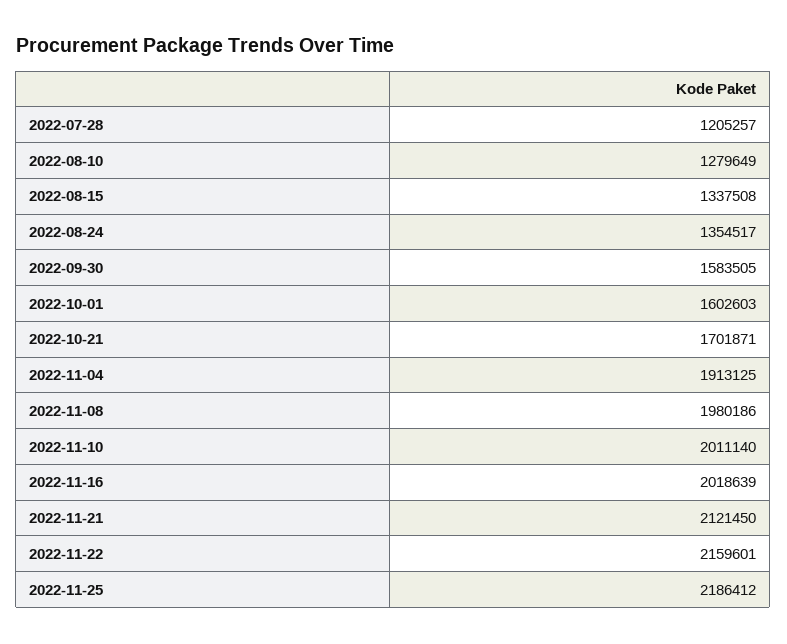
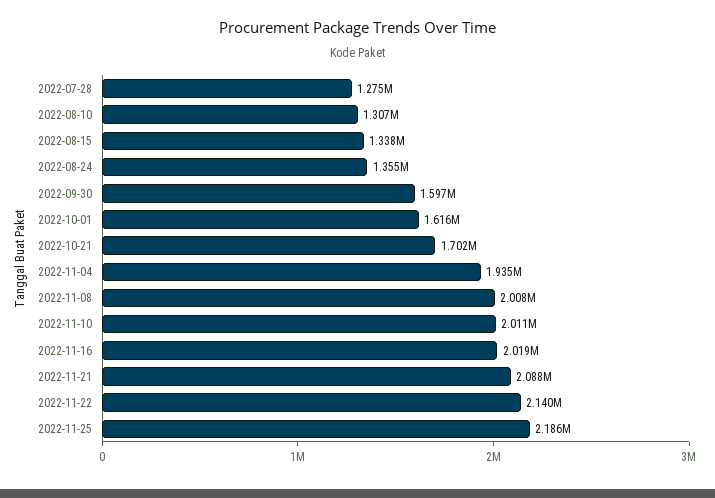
  {
-   "2022-07-28": 1205257,
+   "2022-07-28": 1275000,
-   "2022-08-10": 1279649,
+   "2022-08-10": 1307000,
    "2022-08-15": 1337508,
    "2022-08-24": 1354517,
-   "2022-09-30": 1583505,
+   "2022-09-30": 1597000,
-   "2022-10-01": 1602603,
+   "2022-10-01": 1616000,
    "2022-10-21": 1701871,
-   "2022-11-04": 1913125,
+   "2022-11-04": 1935000,
-   "2022-11-08": 1980186,
+   "2022-11-08": 2008000,
    "2022-11-10": 2011140,
    "2022-11-16": 2018639,
-   "2022-11-21": 2121450,
+   "2022-11-21": 2088000,
-   "2022-11-22": 2159601,
+   "2022-11-22": 2140000,
    "2022-11-25": 2186412
  }

